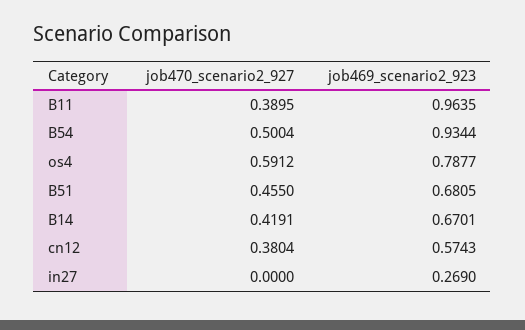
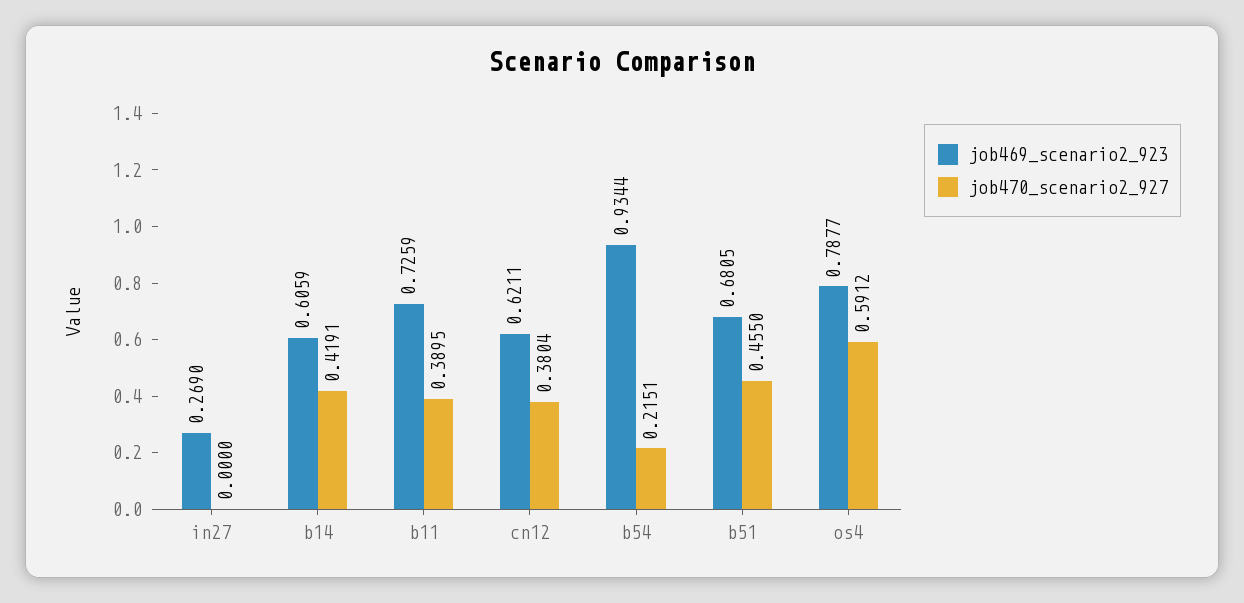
  {
    "job470_scenario2_927": {
      "B11": 0.3895,
-     "B54": 0.5004,
+     "B54": 0.2151,
      "os4": 0.5912,
      "B51": 0.455,
      "B14": 0.4191,
      "cn12": 0.3804,
      "in27": 0
    },
    "job469_scenario2_923": {
-     "B11": 0.9635,
+     "B11": 0.7259,
      "B54": 0.9344,
      "os4": 0.7877,
      "B51": 0.6805,
-     "B14": 0.6701,
+     "B14": 0.6059,
-     "cn12": 0.5743,
+     "cn12": 0.6211,
      "in27": 0.269
    }
  }

